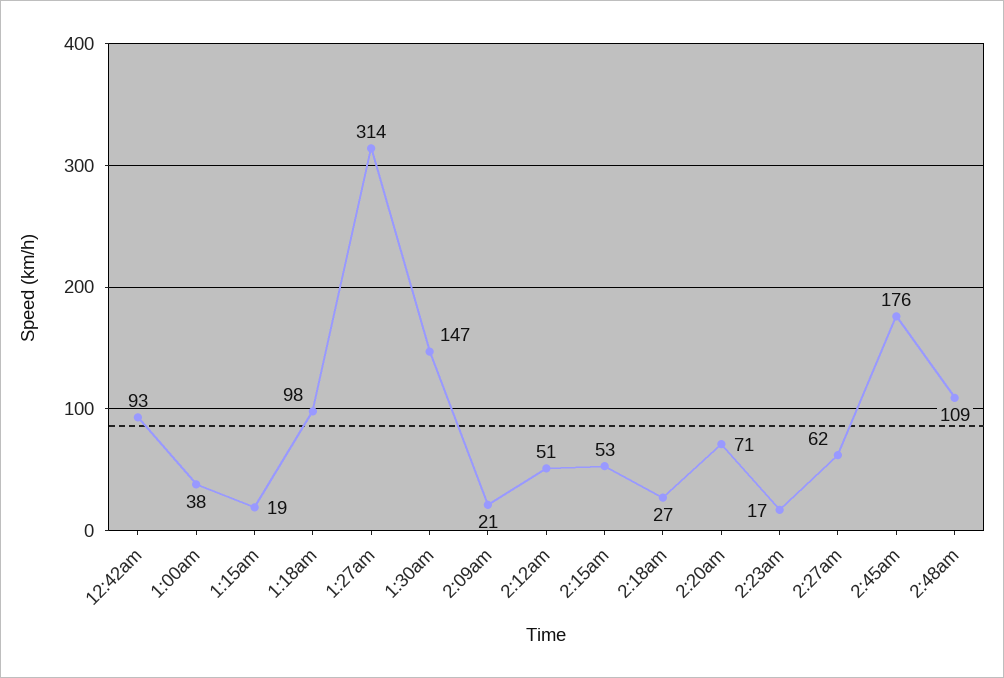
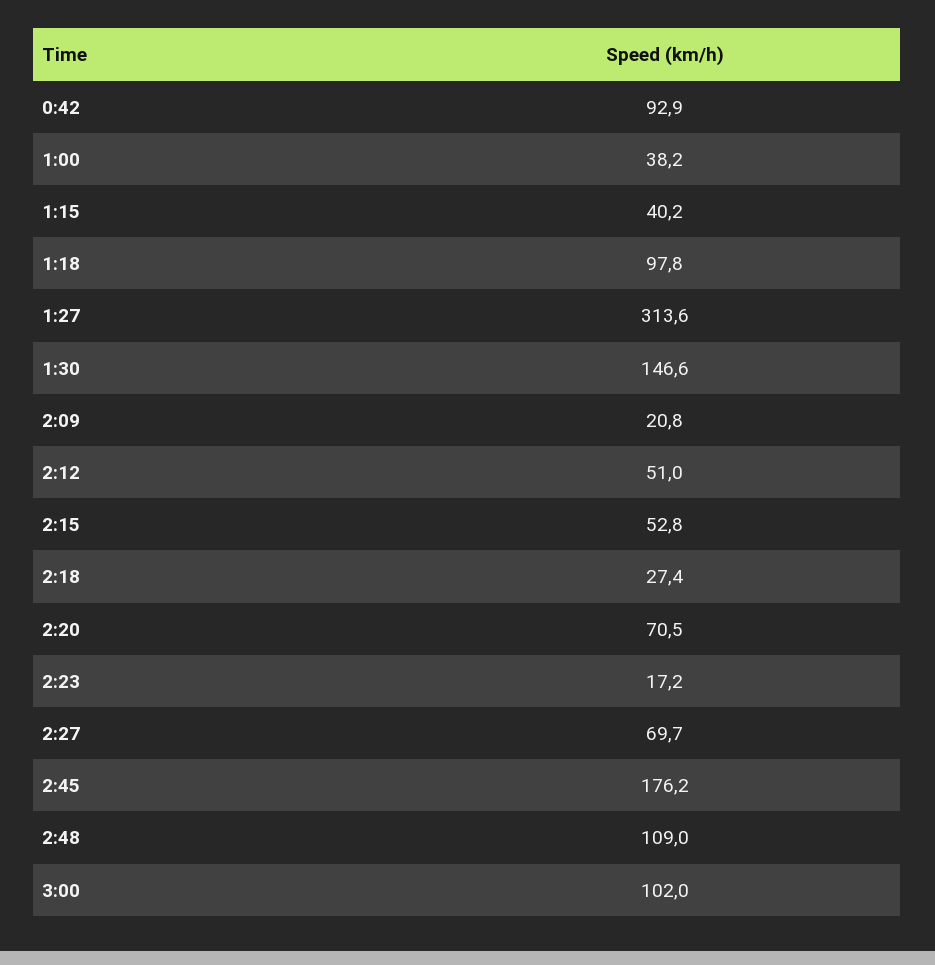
  {
    "12:42am": 92.9,
    "1:00am": 38.2,
-   "1:15am": 19,
+   "1:15am": 40.2,
    "1:18am": 97.8,
    "1:27am": 313.6,
    "1:30am": 146.6,
    "2:09am": 20.8,
    "2:12am": 51,
    "2:15am": 52.8,
    "2:18am": 27.4,
    "2:20am": 70.5,
    "2:23am": 17.2,
-   "2:27am": 62,
+   "2:27am": 69.7,
    "2:45am": 176.2,
-   "2:48am": 109
+   "2:48am": 109,
+   "3:00": 102
  }

